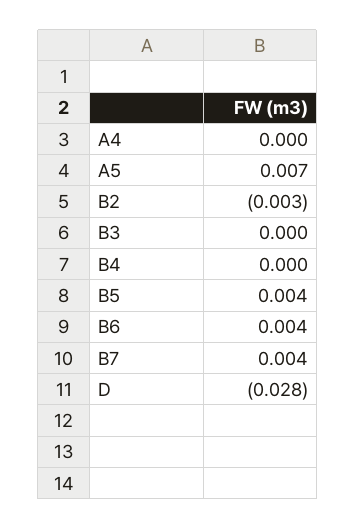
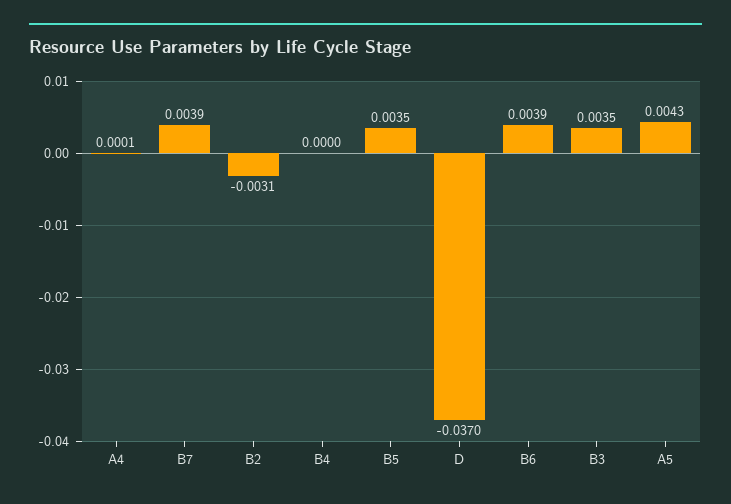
  {
    "A4": 0.0001,
-   "A5": 0.007,
+   "A5": 0.0043,
    "B2": -0.0031,
-   "B3": 0,
+   "B3": 0.0035,
    "B4": 0,
    "B5": 0.0035,
    "B6": 0.0039,
    "B7": 0.0039,
-   "D": -0.028
+   "D": -0.037
  }

